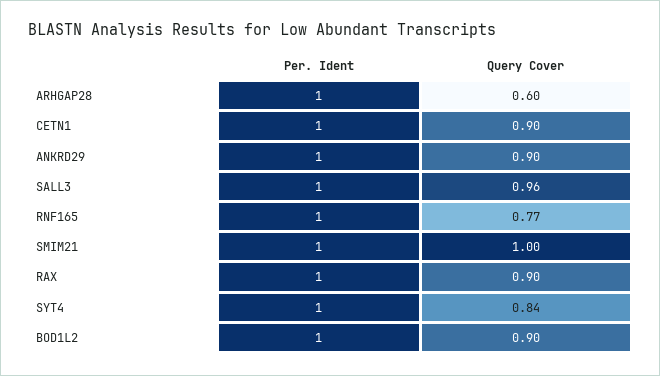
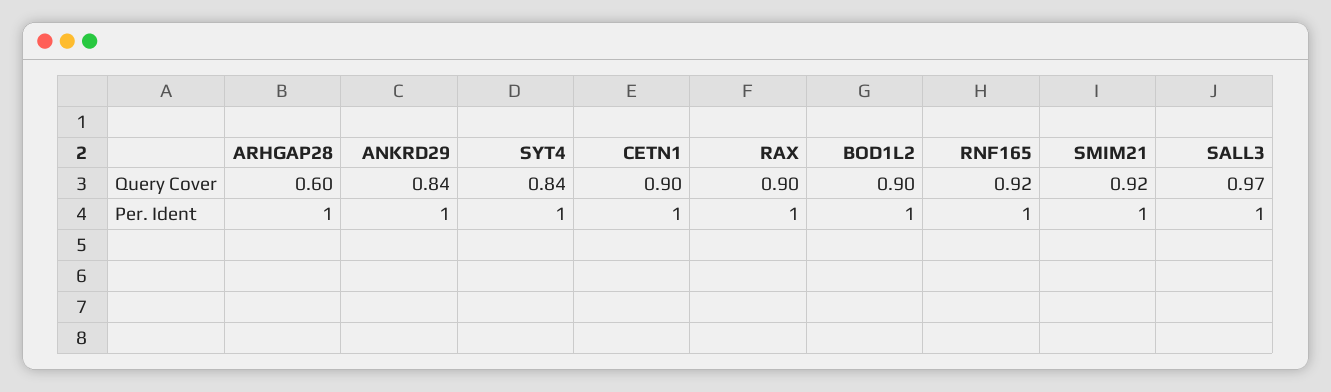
  {
    "Per. Ident": {
      "ARHGAP28": 1,
      "CETN1": 1,
      "ANKRD29": 1,
      "SALL3": 1,
      "RNF165": 1,
      "SMIM21": 1,
      "RAX": 1,
      "SYT4": 1,
      "BOD1L2": 1
    },
    "Query Cover": {
      "ARHGAP28": 0.6,
      "CETN1": 0.9,
-     "ANKRD29": 0.9,
+     "ANKRD29": 0.84,
-     "SALL3": 0.96,
+     "SALL3": 0.97,
-     "RNF165": 0.77,
+     "RNF165": 0.92,
-     "SMIM21": 1,
+     "SMIM21": 0.92,
      "RAX": 0.9,
      "SYT4": 0.84,
      "BOD1L2": 0.9
    }
  }

